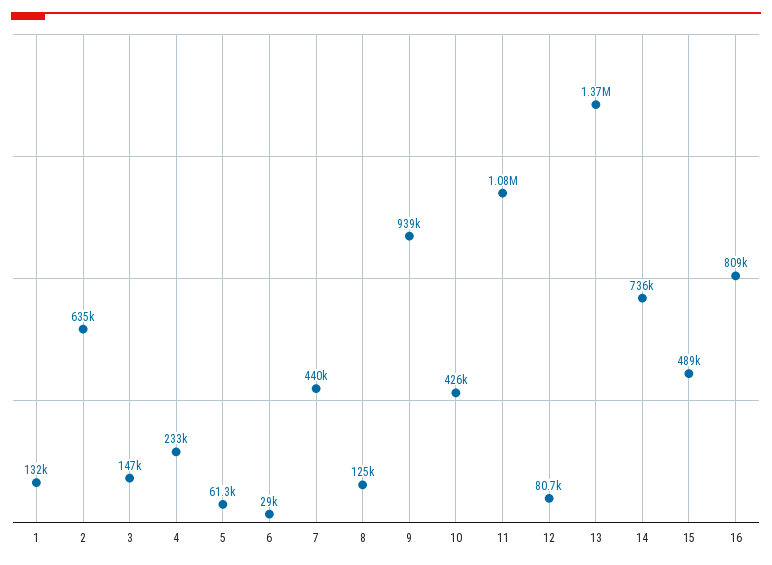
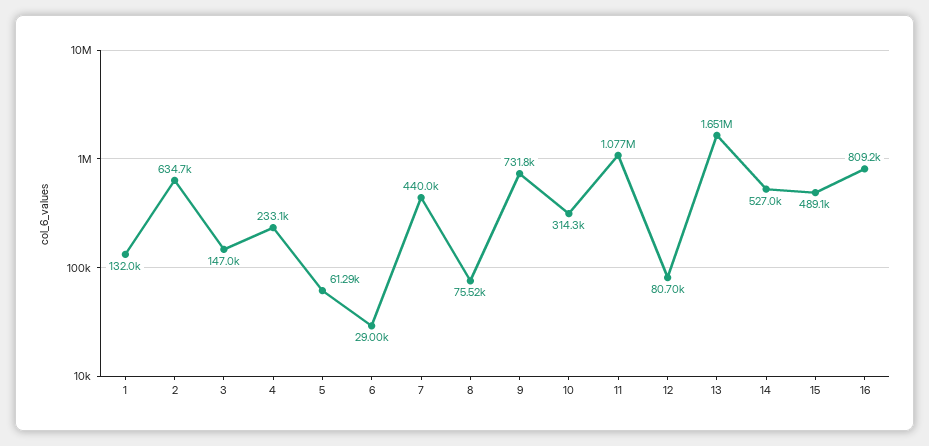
  {
    "1": 132000,
    "2": 634700,
    "3": 147000,
    "4": 233100,
    "5": 61290,
    "6": 29000,
    "7": 440000,
-   "8": 125000,
+   "8": 75520,
-   "9": 939000,
+   "9": 731800,
-   "10": 426000,
+   "10": 314300,
    "11": 1077000,
    "12": 80700,
-   "13": 1370000,
+   "13": 1651000,
-   "14": 736000,
+   "14": 527000,
    "15": 489100,
    "16": 809200
  }

